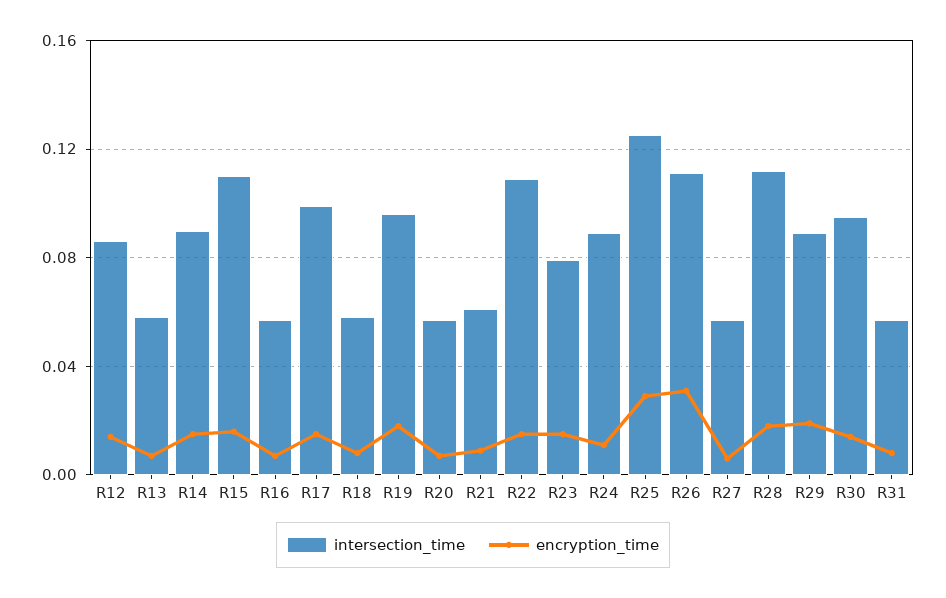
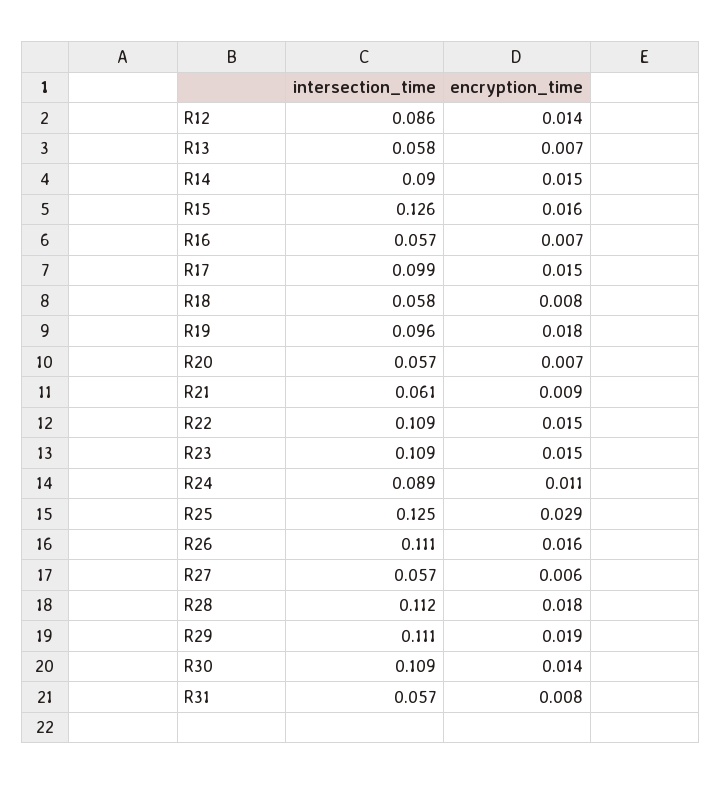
  {
    "intersection_time": {
      "R12": 0.086,
      "R13": 0.058,
      "R14": 0.09,
-     "R15": 0.11,
+     "R15": 0.126,
      "R16": 0.057,
      "R17": 0.099,
      "R18": 0.058,
      "R19": 0.096,
      "R20": 0.057,
      "R21": 0.061,
      "R22": 0.109,
-     "R23": 0.08,
+     "R23": 0.109,
      "R24": 0.089,
      "R25": 0.125,
      "R26": 0.111,
      "R27": 0.057,
      "R28": 0.112,
-     "R29": 0.09,
+     "R29": 0.111,
-     "R30": 0.095,
+     "R30": 0.109,
      "R31": 0.057
    },
    "encryption_time": {
      "R12": 0.014,
      "R13": 0.007,
      "R14": 0.015,
      "R15": 0.016,
      "R16": 0.007,
      "R17": 0.015,
      "R18": 0.008,
      "R19": 0.018,
      "R20": 0.007,
      "R21": 0.009,
      "R22": 0.015,
      "R23": 0.015,
      "R24": 0.011,
      "R25": 0.029,
-     "R26": 0.03,
+     "R26": 0.016,
      "R27": 0.006,
      "R28": 0.018,
      "R29": 0.019,
      "R30": 0.014,
      "R31": 0.008
    }
  }

